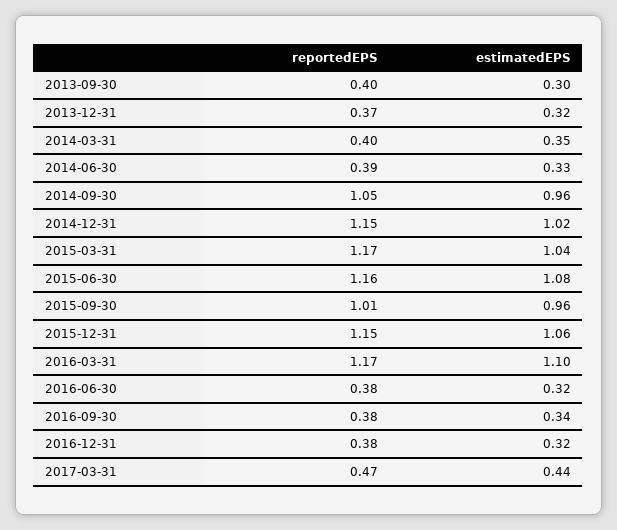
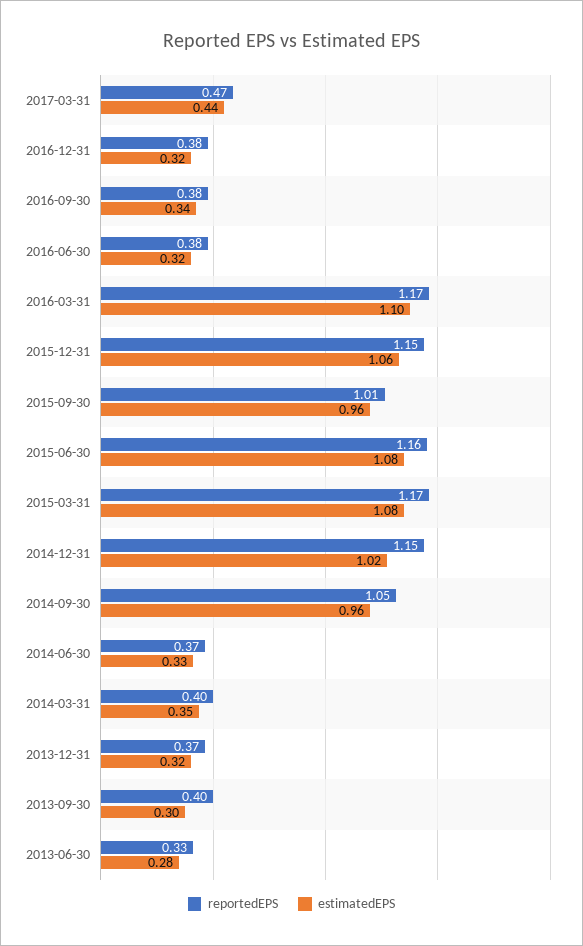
  {
    "reportedEPS": {
      "2013-09-30": 0.4,
      "2013-12-31": 0.37,
      "2014-03-31": 0.4,
-     "2014-06-30": 0.39,
+     "2014-06-30": 0.37,
      "2014-09-30": 1.05,
      "2014-12-31": 1.15,
      "2015-03-31": 1.17,
      "2015-06-30": 1.16,
      "2015-09-30": 1.01,
      "2015-12-31": 1.15,
      "2016-03-31": 1.17,
      "2016-06-30": 0.38,
      "2016-09-30": 0.38,
      "2016-12-31": 0.38,
-     "2017-03-31": 0.47
+     "2017-03-31": 0.47,
+     "2013-06-30": 0.33
    },
    "estimatedEPS": {
      "2013-09-30": 0.3,
      "2013-12-31": 0.32,
      "2014-03-31": 0.35,
      "2014-06-30": 0.33,
      "2014-09-30": 0.96,
      "2014-12-31": 1.02,
-     "2015-03-31": 1.04,
+     "2015-03-31": 1.08,
      "2015-06-30": 1.08,
      "2015-09-30": 0.96,
      "2015-12-31": 1.06,
      "2016-03-31": 1.1,
      "2016-06-30": 0.32,
      "2016-09-30": 0.34,
      "2016-12-31": 0.32,
-     "2017-03-31": 0.44
+     "2017-03-31": 0.44,
+     "2013-06-30": 0.28
    }
  }

